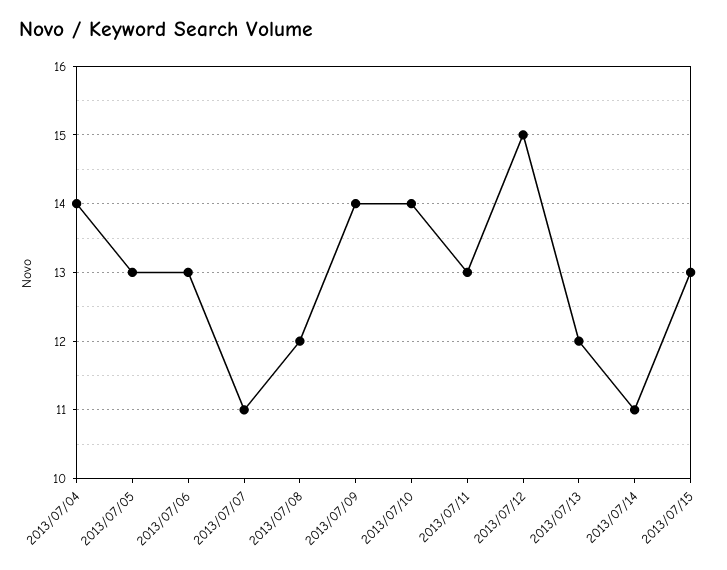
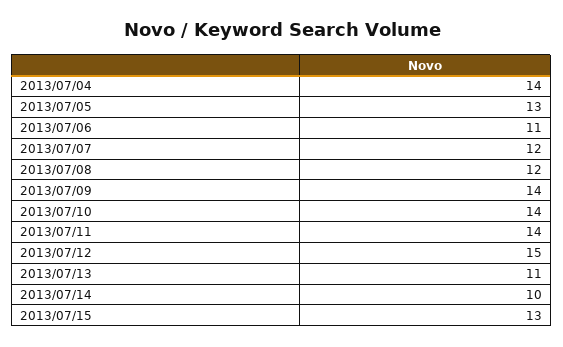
  {
    "2013/07/04": 14,
    "2013/07/05": 13,
-   "2013/07/06": 13,
+   "2013/07/06": 11,
-   "2013/07/07": 11,
+   "2013/07/07": 12,
    "2013/07/08": 12,
    "2013/07/09": 14,
    "2013/07/10": 14,
-   "2013/07/11": 13,
+   "2013/07/11": 14,
    "2013/07/12": 15,
-   "2013/07/13": 12,
+   "2013/07/13": 11,
-   "2013/07/14": 11,
+   "2013/07/14": 10,
    "2013/07/15": 13
  }

